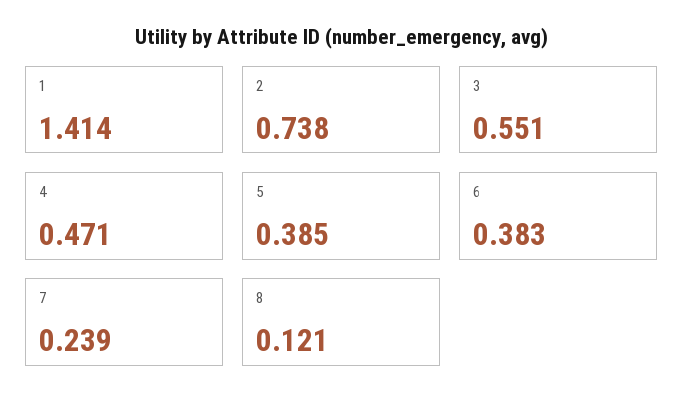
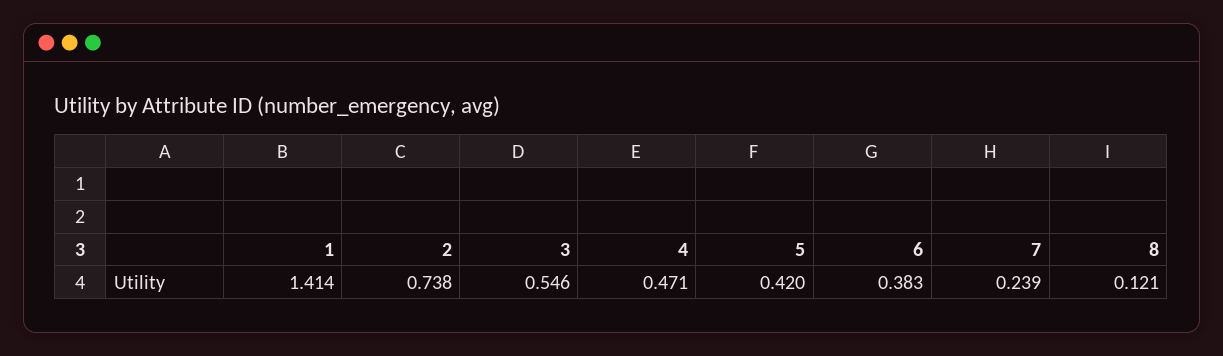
  {
    "1": 1.414,
    "2": 0.738,
-   "3": 0.551,
+   "3": 0.546,
    "4": 0.471,
-   "5": 0.385,
+   "5": 0.42,
    "6": 0.383,
    "7": 0.239,
    "8": 0.121
  }

